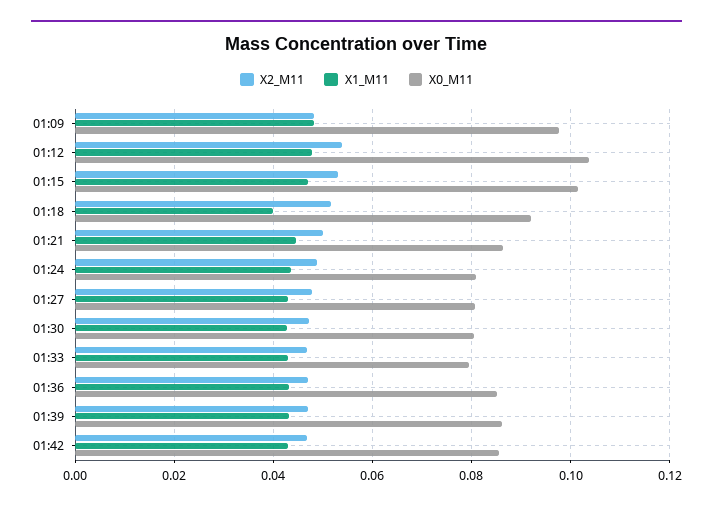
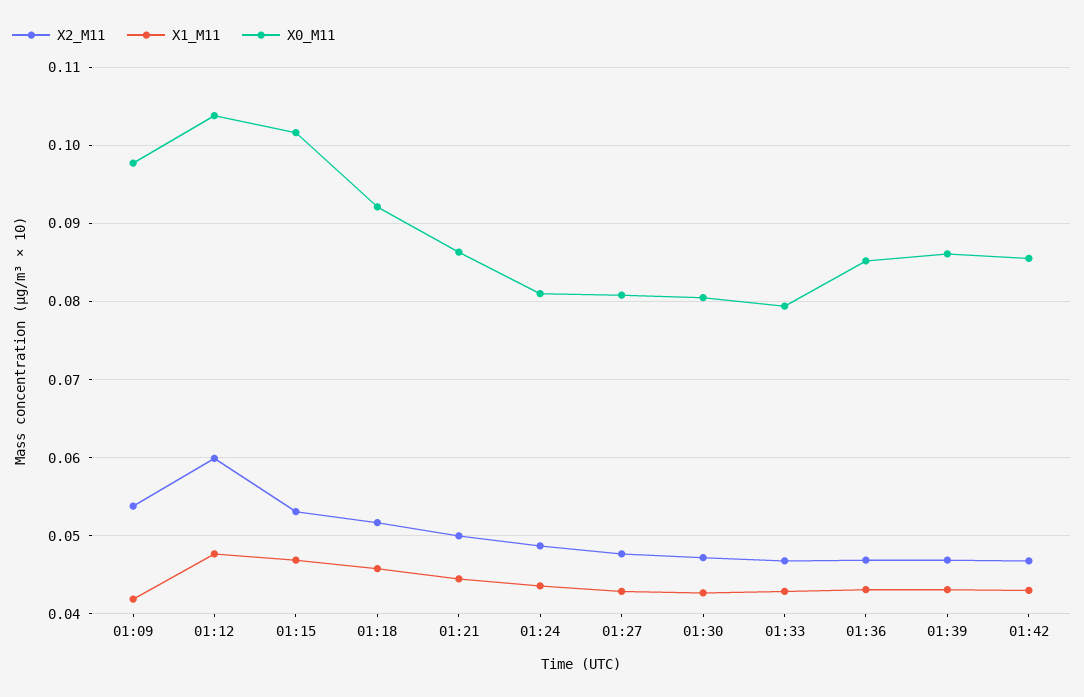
  {
    "X2_M11": {
-     "01:09": 0.048,
+     "01:09": 0.054,
-     "01:12": 0.054,
+     "01:12": 0.06,
      "01:15": 0.053,
      "01:18": 0.052,
      "01:21": 0.05,
      "01:24": 0.049,
      "01:27": 0.048,
      "01:30": 0.047,
      "01:33": 0.047,
      "01:36": 0.047,
      "01:39": 0.047,
      "01:42": 0.047
    },
    "X1_M11": {
-     "01:09": 0.048,
+     "01:09": 0.042,
      "01:12": 0.048,
      "01:15": 0.047,
-     "01:18": 0.04,
+     "01:18": 0.046,
      "01:21": 0.045,
      "01:24": 0.044,
      "01:27": 0.043,
      "01:30": 0.043,
      "01:33": 0.043,
      "01:36": 0.043,
      "01:39": 0.043,
      "01:42": 0.043
    },
    "X0_M11": {
      "01:09": 0.098,
      "01:12": 0.104,
      "01:15": 0.102,
      "01:18": 0.092,
      "01:21": 0.086,
      "01:24": 0.081,
      "01:27": 0.081,
      "01:30": 0.081,
      "01:33": 0.079,
      "01:36": 0.085,
      "01:39": 0.086,
      "01:42": 0.086
    }
  }

